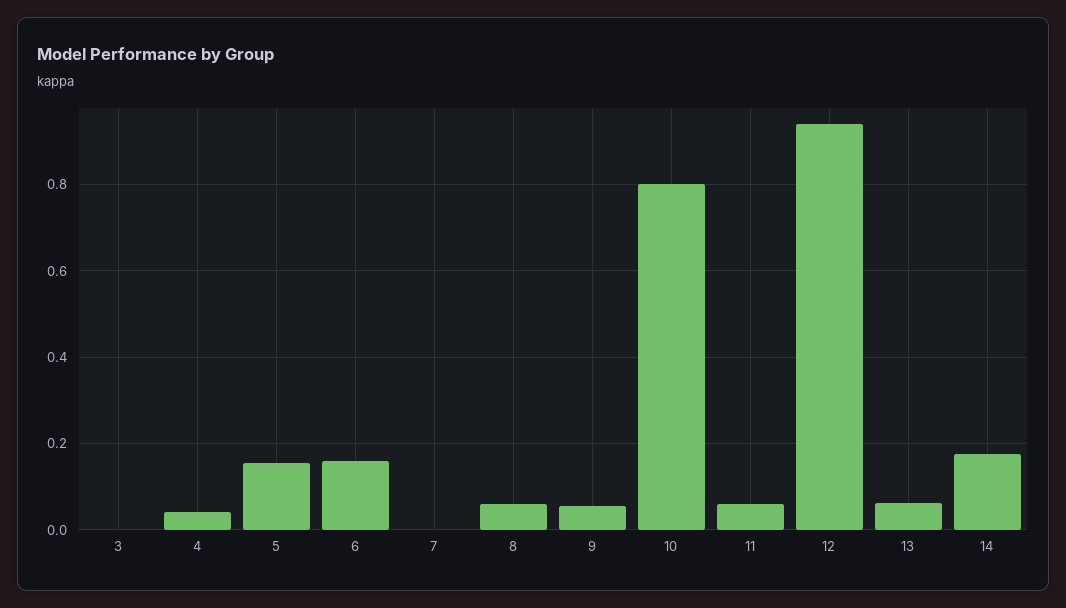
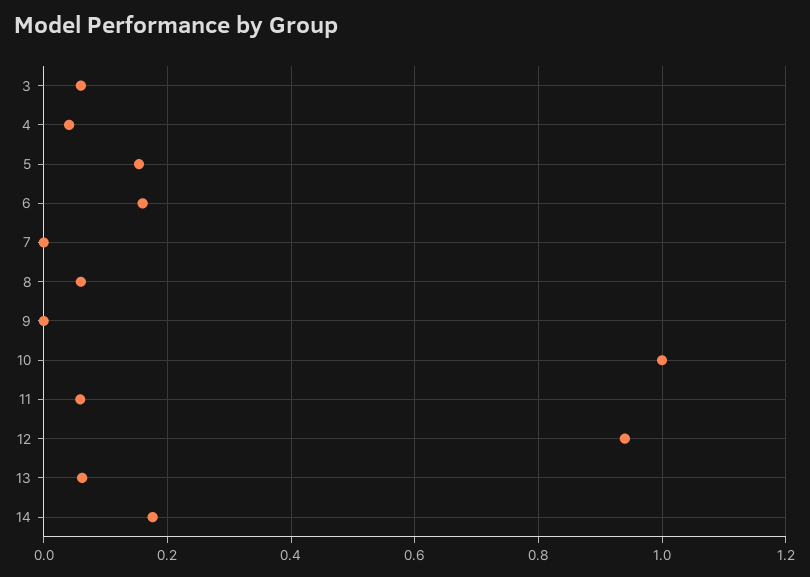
  {
-   "3": 0,
+   "3": 0.06,
    "4": 0.04,
    "5": 0.16,
    "6": 0.16,
    "7": 0,
    "8": 0.06,
-   "9": 0.06,
+   "9": 0,
-   "10": 0.8,
+   "10": 1,
    "11": 0.06,
    "12": 0.94,
    "13": 0.06,
    "14": 0.18
  }

